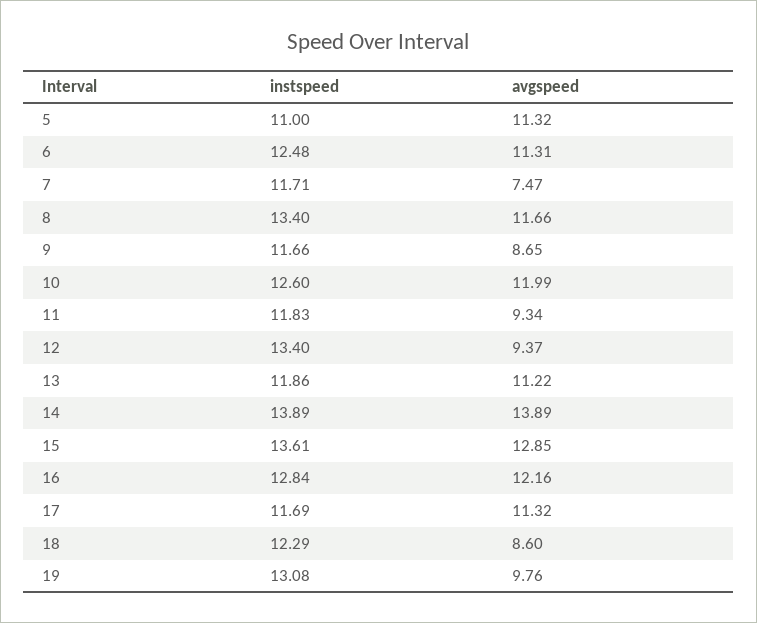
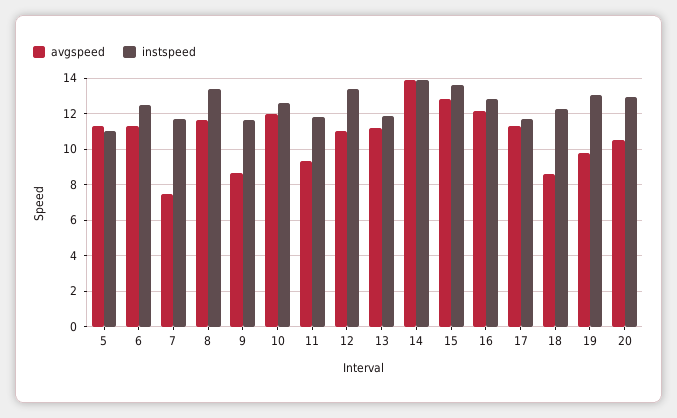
  {
    "instspeed": {
      "5": 11,
      "6": 12.48,
      "7": 11.71,
      "8": 13.4,
      "9": 11.66,
      "10": 12.6,
      "11": 11.83,
      "12": 13.4,
      "13": 11.86,
      "14": 13.89,
      "15": 13.61,
      "16": 12.84,
      "17": 11.69,
      "18": 12.29,
-     "19": 13.08
+     "19": 13.08,
+     "20": 13
    },
    "avgspeed": {
      "5": 11.32,
      "6": 11.31,
      "7": 7.47,
      "8": 11.66,
      "9": 8.65,
      "10": 11.99,
      "11": 9.34,
-     "12": 9.37,
+     "12": 11,
      "13": 11.22,
      "14": 13.89,
      "15": 12.85,
      "16": 12.16,
      "17": 11.32,
      "18": 8.6,
-     "19": 9.76
+     "19": 9.76,
+     "20": 10.5
    }
  }

